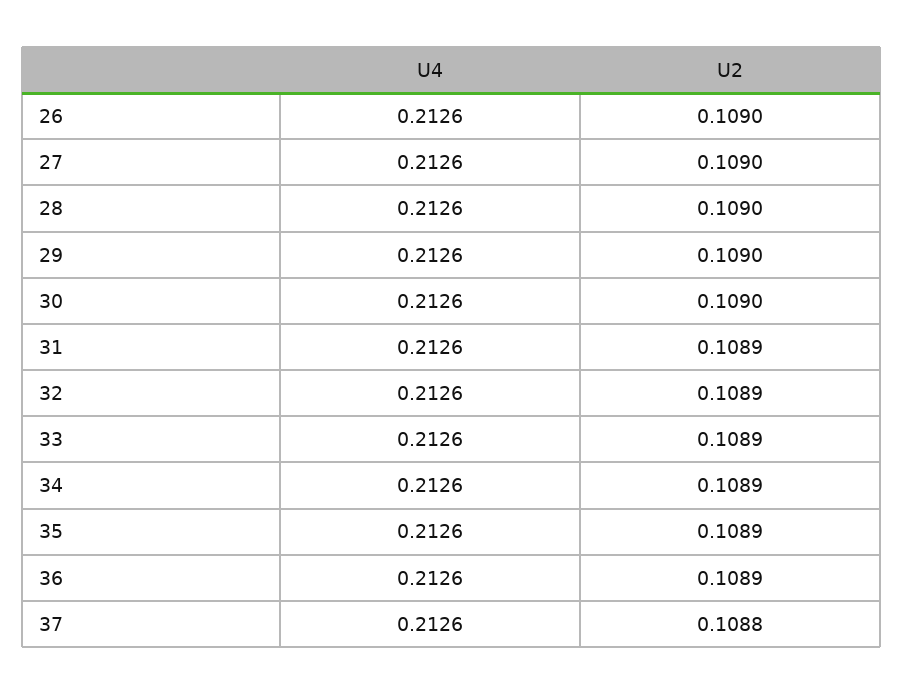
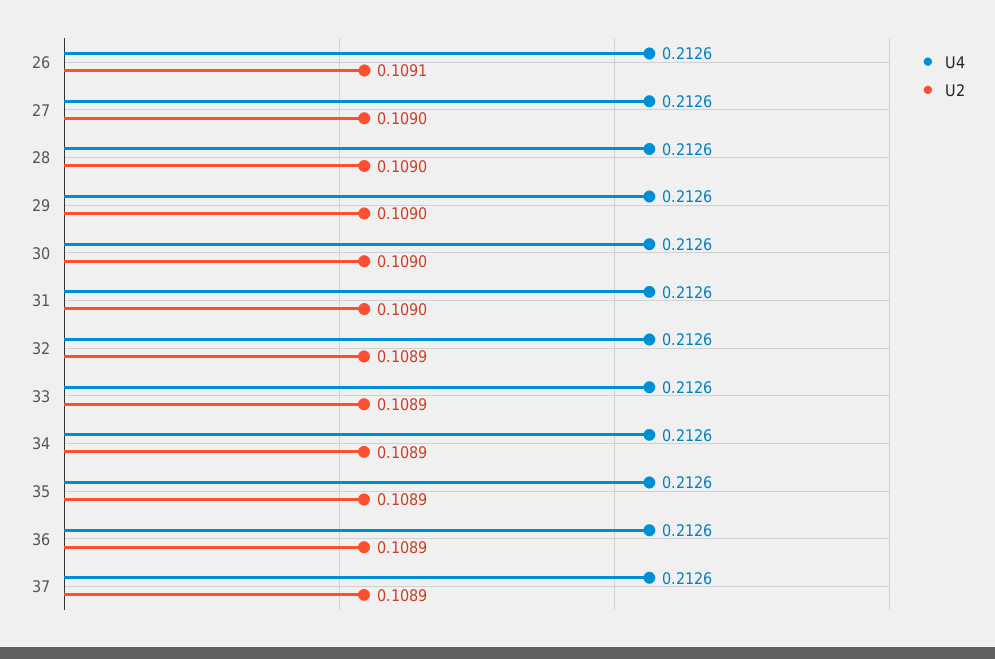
  {
    "U4": {
      "26": 0.2126,
      "27": 0.2126,
      "28": 0.2126,
      "29": 0.2126,
      "30": 0.2126,
      "31": 0.2126,
      "32": 0.2126,
      "33": 0.2126,
      "34": 0.2126,
      "35": 0.2126,
      "36": 0.2126,
      "37": 0.2126
    },
    "U2": {
-     "26": 0.109,
+     "26": 0.1091,
      "27": 0.109,
      "28": 0.109,
      "29": 0.109,
      "30": 0.109,
-     "31": 0.1089,
+     "31": 0.109,
      "32": 0.1089,
      "33": 0.1089,
      "34": 0.1089,
      "35": 0.1089,
      "36": 0.1089,
-     "37": 0.1088
+     "37": 0.1089
    }
  }

